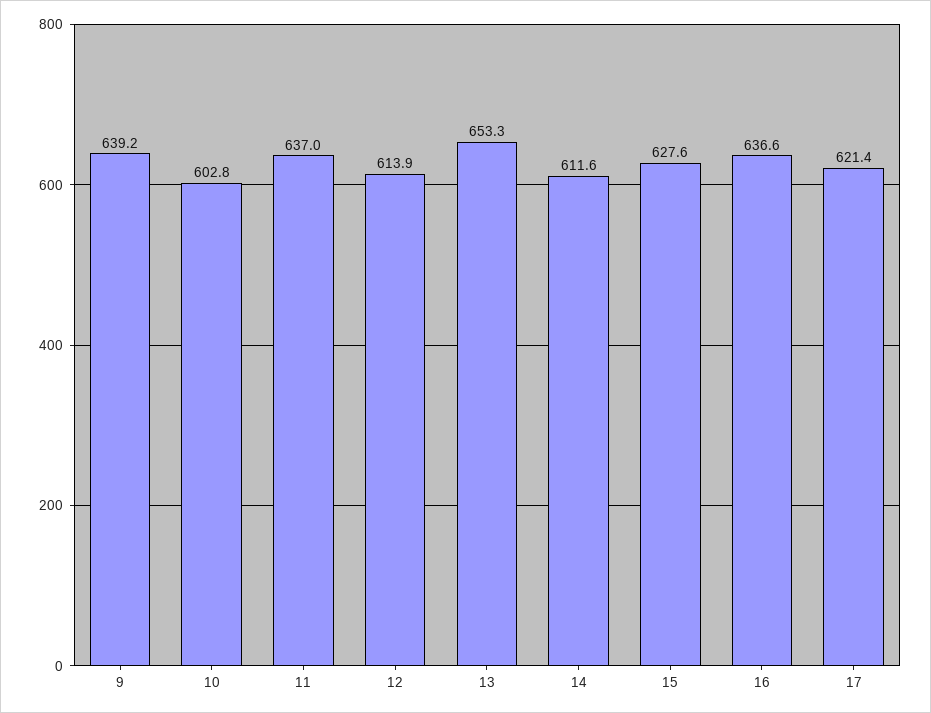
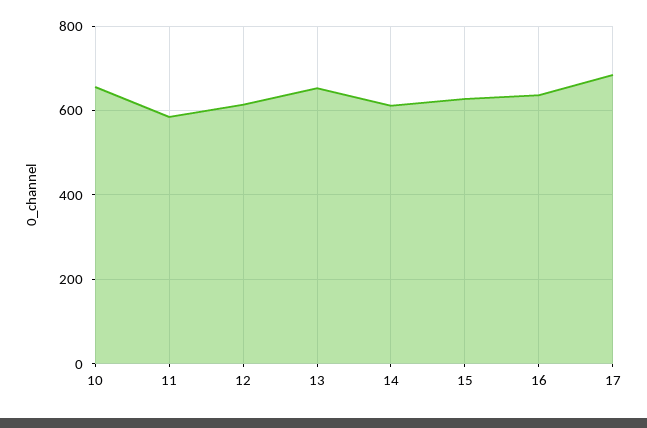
  {
-   "9": 639.2,
-   "10": 602.8,
+   "10": 660,
-   "11": 637,
+   "11": 580,
    "12": 613.9,
    "13": 653.3,
    "14": 611.6,
    "15": 627.6,
    "16": 636.6,
-   "17": 621.4
+   "17": 680
  }

